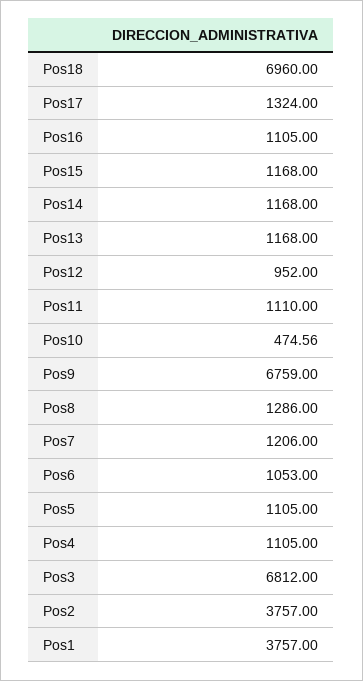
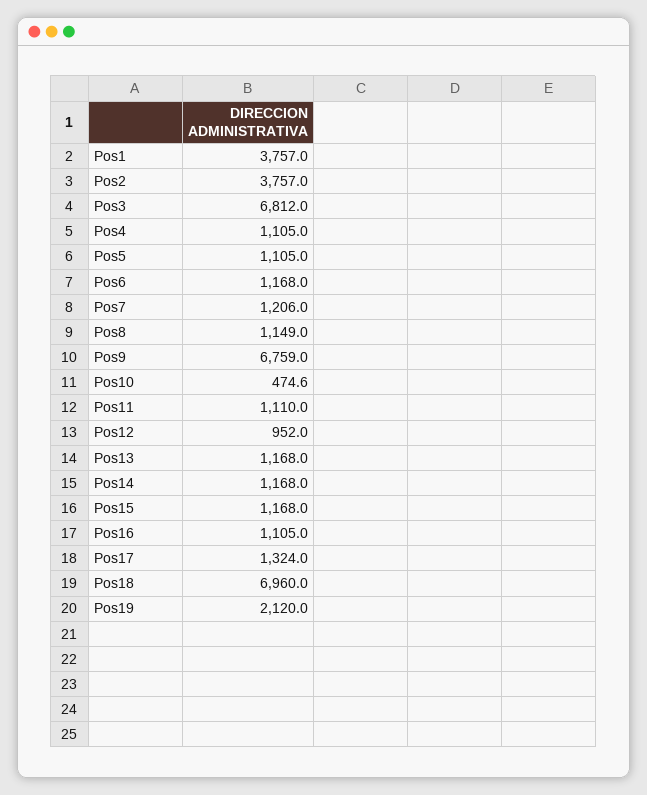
  {
    "Pos18": 6960,
    "Pos17": 1324,
    "Pos16": 1105,
    "Pos15": 1168,
    "Pos14": 1168,
    "Pos13": 1168,
    "Pos12": 952,
    "Pos11": 1110,
    "Pos10": 474.56,
    "Pos9": 6759,
-   "Pos8": 1286,
+   "Pos8": 1149,
    "Pos7": 1206,
-   "Pos6": 1053,
+   "Pos6": 1168,
    "Pos5": 1105,
    "Pos4": 1105,
    "Pos3": 6812,
    "Pos2": 3757,
-   "Pos1": 3757
+   "Pos1": 3757,
+   "Pos19": 2120
  }

